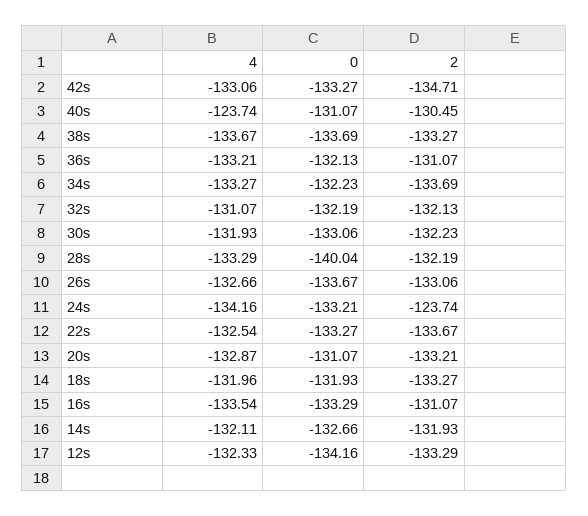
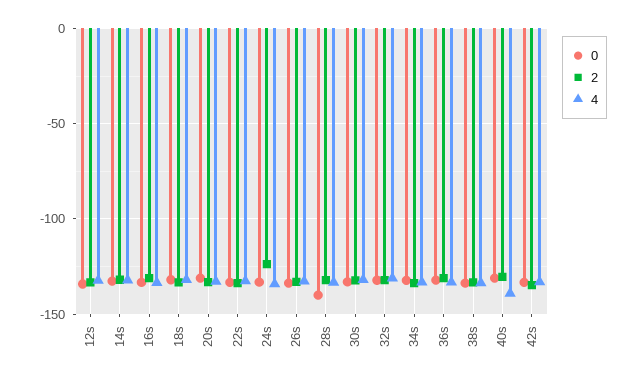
  {
    "4": {
      "42s": -133.06,
-     "40s": -123.74,
+     "40s": -140,
      "38s": -133.67,
      "36s": -133.21,
      "34s": -133.27,
      "32s": -131.07,
      "30s": -131.93,
      "28s": -133.29,
      "26s": -132.66,
      "24s": -134.16,
      "22s": -132.54,
      "20s": -132.87,
      "18s": -131.96,
      "16s": -133.54,
      "14s": -132.11,
      "12s": -132.33
    },
    "0": {
      "42s": -133.27,
      "40s": -131.07,
      "38s": -133.69,
      "36s": -132.13,
      "34s": -132.23,
      "32s": -132.19,
      "30s": -133.06,
      "28s": -140.04,
      "26s": -133.67,
      "24s": -133.21,
      "22s": -133.27,
      "20s": -131.07,
      "18s": -131.93,
      "16s": -133.29,
      "14s": -132.66,
      "12s": -134.16
    },
    "2": {
      "42s": -134.71,
      "40s": -130.45,
      "38s": -133.27,
      "36s": -131.07,
      "34s": -133.69,
      "32s": -132.13,
      "30s": -132.23,
      "28s": -132.19,
      "26s": -133.06,
      "24s": -123.74,
      "22s": -133.67,
      "20s": -133.21,
      "18s": -133.27,
      "16s": -131.07,
      "14s": -131.93,
      "12s": -133.29
    }
  }

